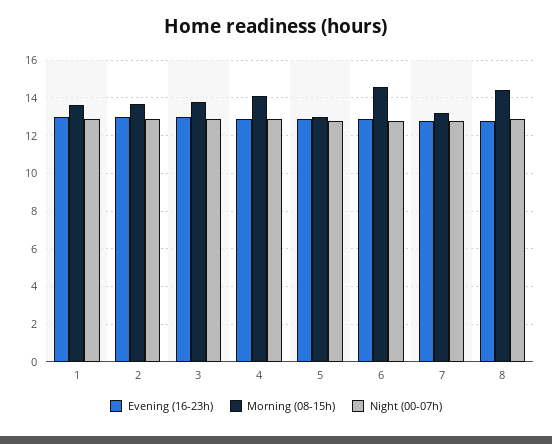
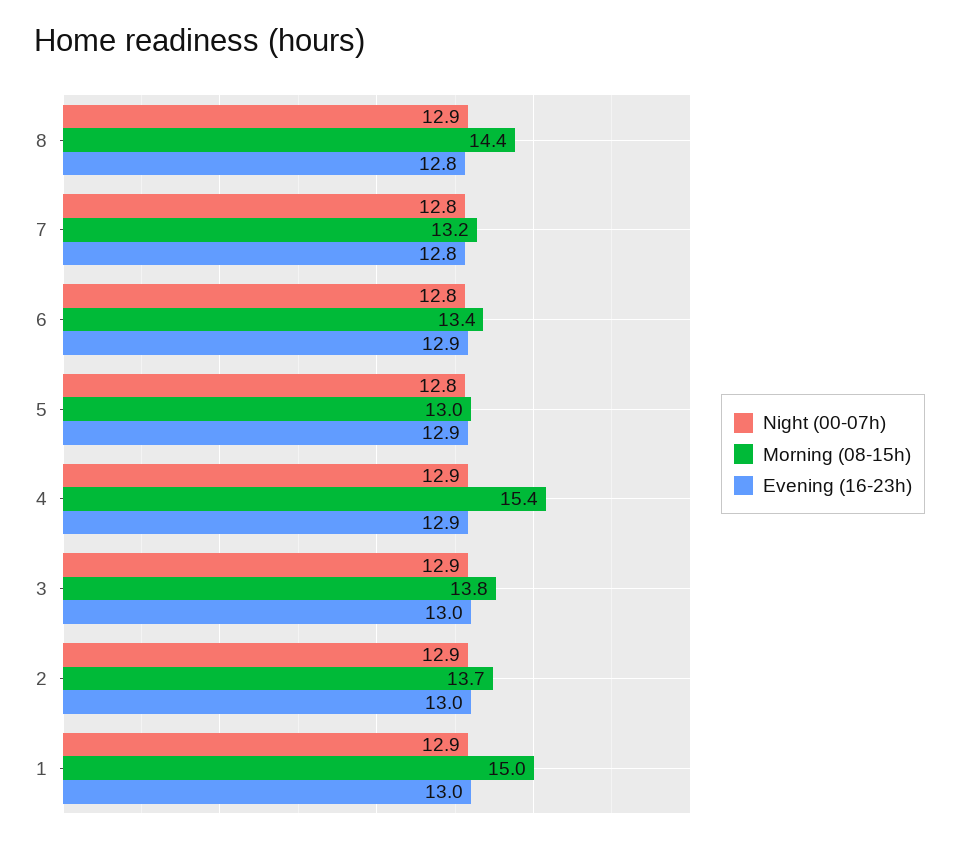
  {
    "Evening (16-23h)": {
      "1": 13,
      "2": 13,
      "3": 13,
      "4": 12.9,
      "5": 12.9,
      "6": 12.9,
      "7": 12.8,
      "8": 12.8
    },
    "Morning (08-15h)": {
-     "1": 13.5,
+     "1": 15,
      "2": 13.7,
      "3": 13.8,
-     "4": 14,
+     "4": 15.4,
      "5": 13,
-     "6": 14.5,
+     "6": 13.4,
      "7": 13.2,
      "8": 14.4
    },
    "Night (00-07h)": {
      "1": 12.9,
      "2": 12.9,
      "3": 12.9,
      "4": 12.9,
      "5": 12.8,
      "6": 12.8,
      "7": 12.8,
      "8": 12.9
    }
  }

